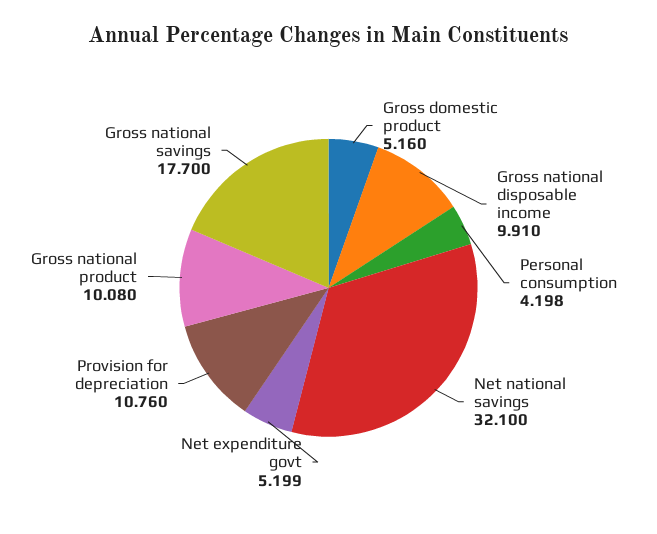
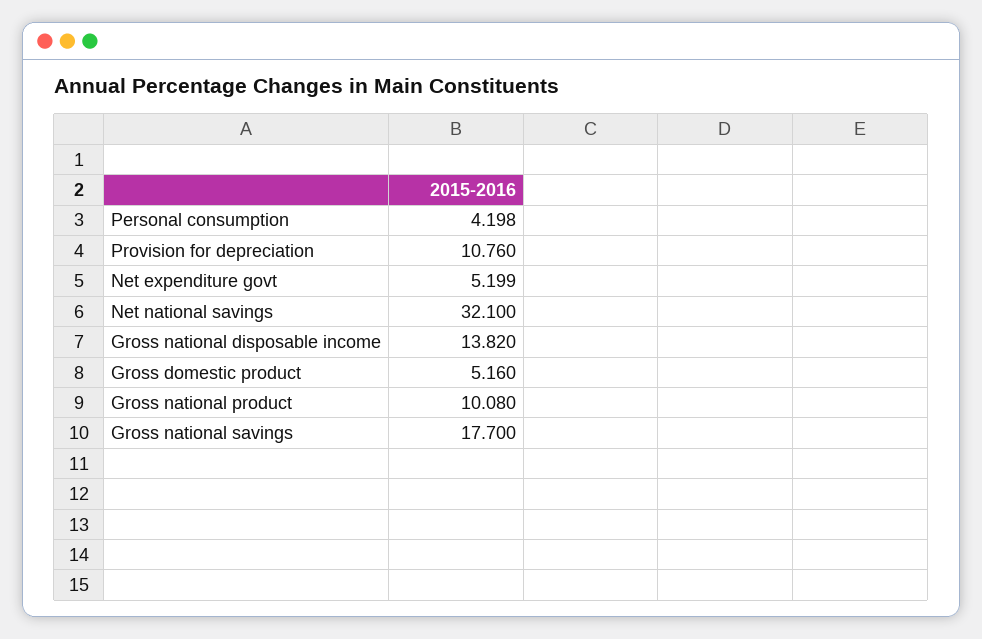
  {
    "Gross domestic product": 5.16,
-   "Gross national disposable income": 9.91,
+   "Gross national disposable income": 13.82,
    "Personal consumption": 4.198,
    "Net national savings": 32.1,
    "Net expenditure govt": 5.199,
    "Provision for depreciation": 10.76,
    "Gross national product": 10.08,
    "Gross national savings": 17.7
  }

